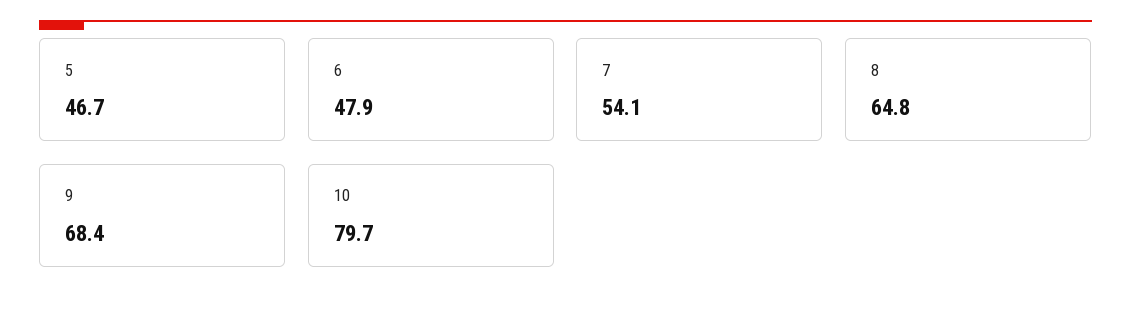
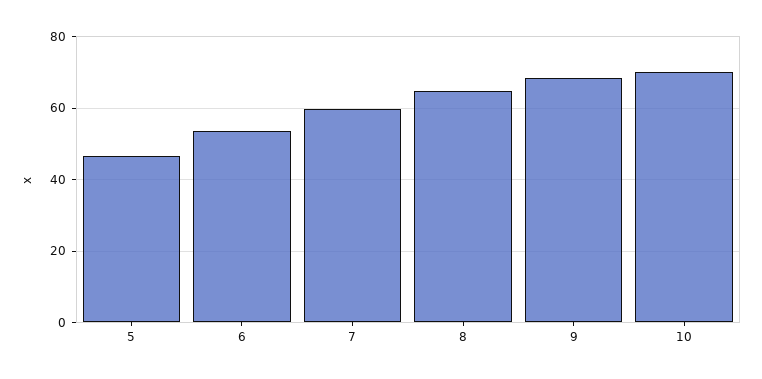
  {
    "5": 46.7,
-   "6": 47.9,
+   "6": 54,
-   "7": 54.1,
+   "7": 60,
    "8": 64.8,
    "9": 68.4,
-   "10": 79.7
+   "10": 70
  }

